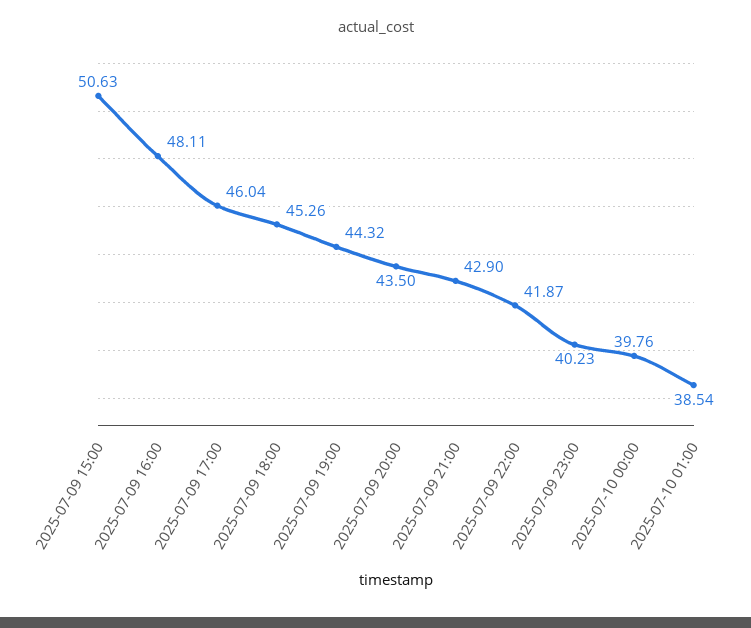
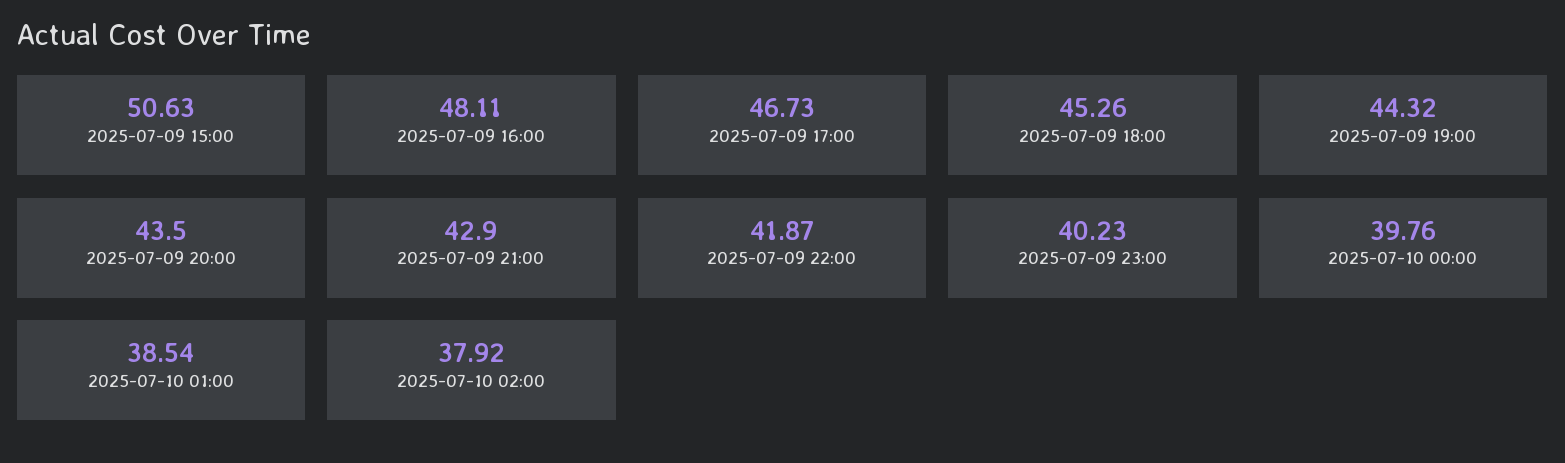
  {
    "2025-07-09 15:00": 50.63,
    "2025-07-09 16:00": 48.11,
-   "2025-07-09 17:00": 46.04,
+   "2025-07-09 17:00": 46.73,
    "2025-07-09 18:00": 45.26,
    "2025-07-09 19:00": 44.32,
    "2025-07-09 20:00": 43.5,
    "2025-07-09 21:00": 42.9,
    "2025-07-09 22:00": 41.87,
    "2025-07-09 23:00": 40.23,
    "2025-07-10 00:00": 39.76,
-   "2025-07-10 01:00": 38.54
+   "2025-07-10 01:00": 38.54,
+   "2025-07-10 02:00": 37.92
  }

